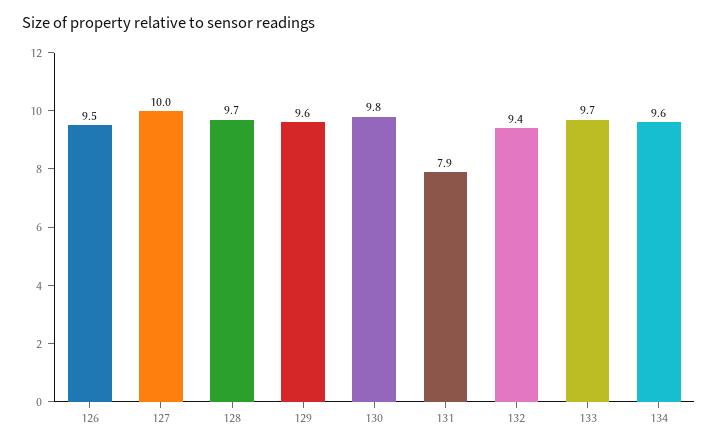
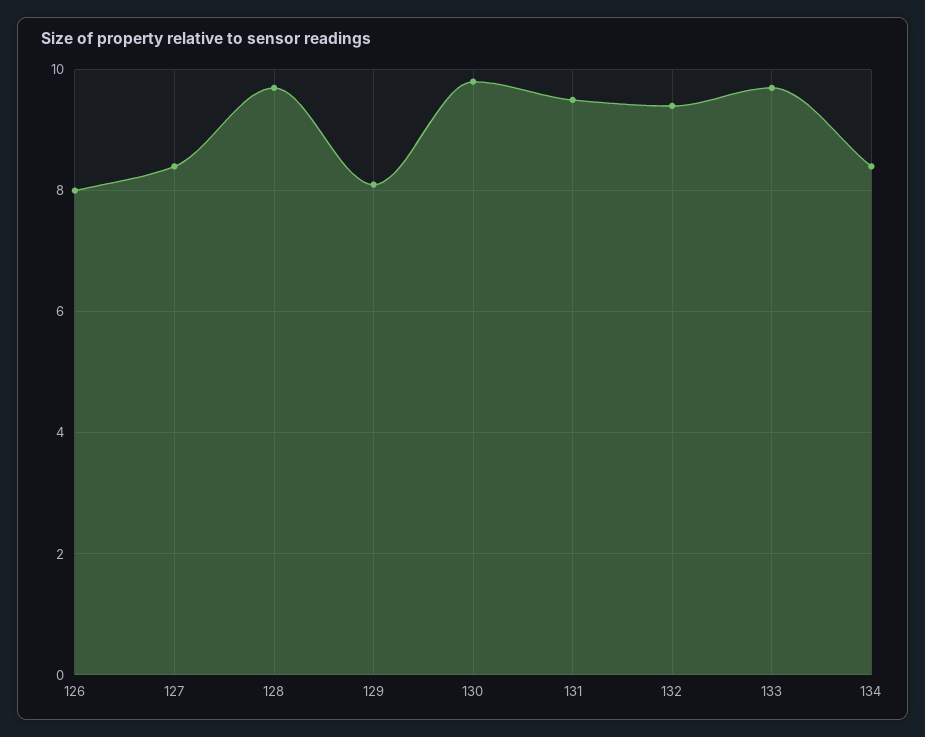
  {
-   "126": 9.5,
+   "126": 8,
-   "127": 10,
+   "127": 8.5,
    "128": 9.7,
-   "129": 9.6,
+   "129": 8,
    "130": 9.8,
-   "131": 7.9,
+   "131": 9.5,
    "132": 9.4,
    "133": 9.7,
-   "134": 9.6
+   "134": 8.5
  }

